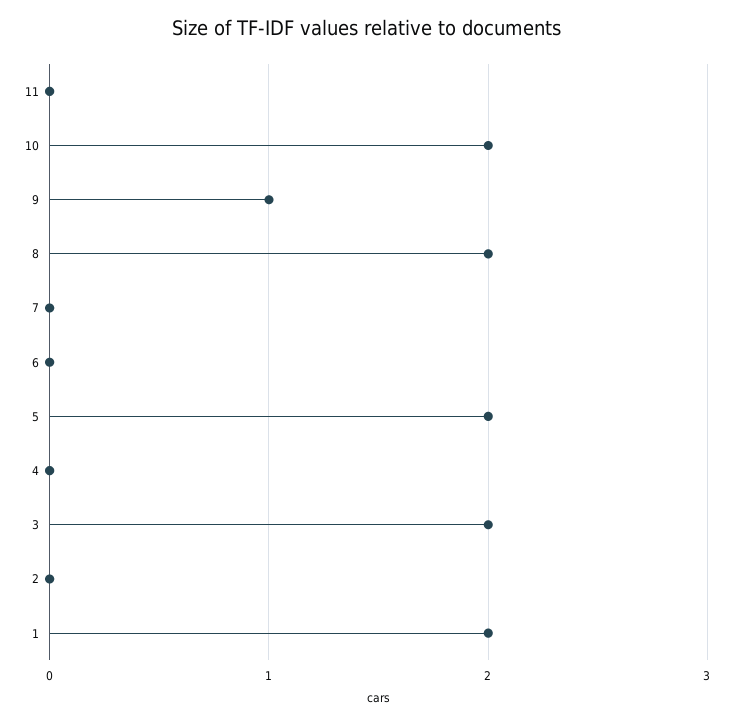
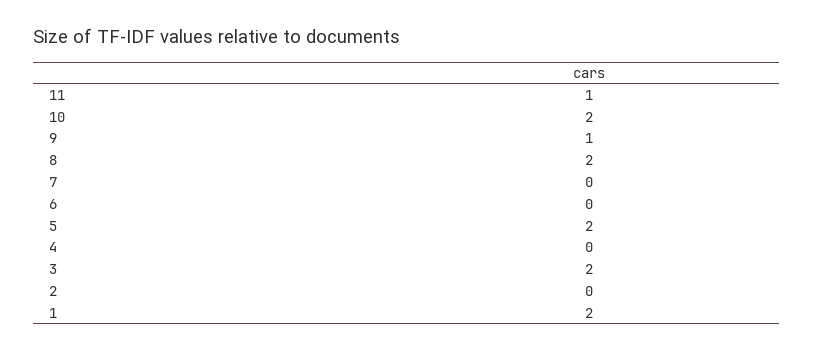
  {
-   "11": 0,
+   "11": 1,
    "10": 2,
    "9": 1,
    "8": 2,
    "7": 0,
    "6": 0,
    "5": 2,
    "4": 0,
    "3": 2,
    "2": 0,
    "1": 2
  }

